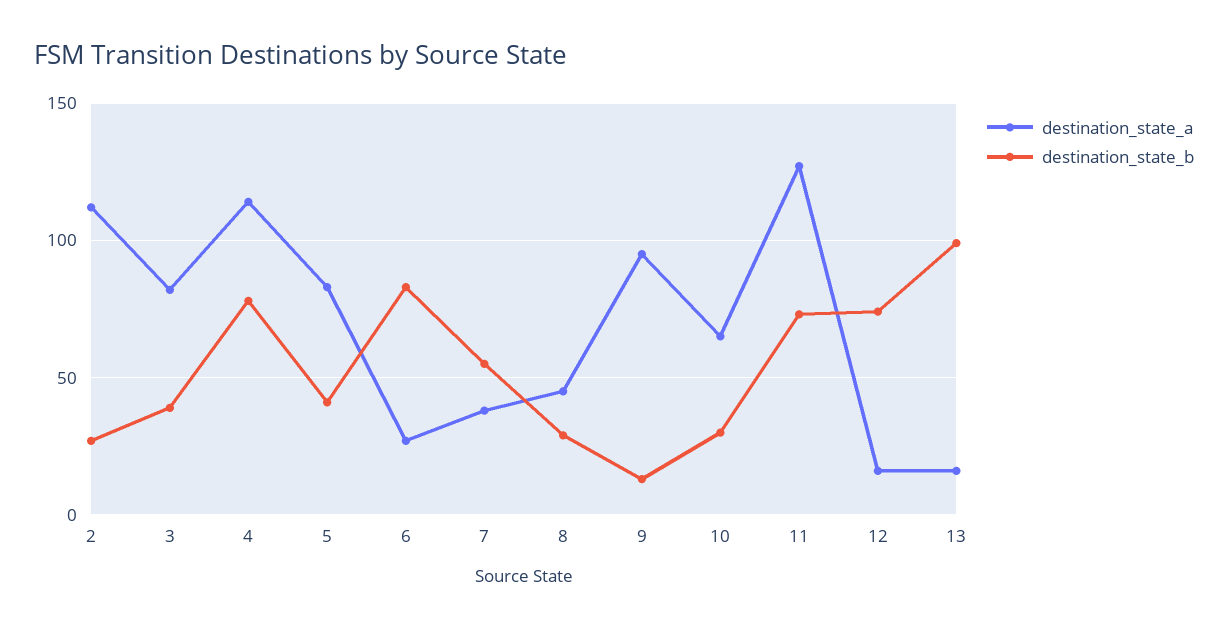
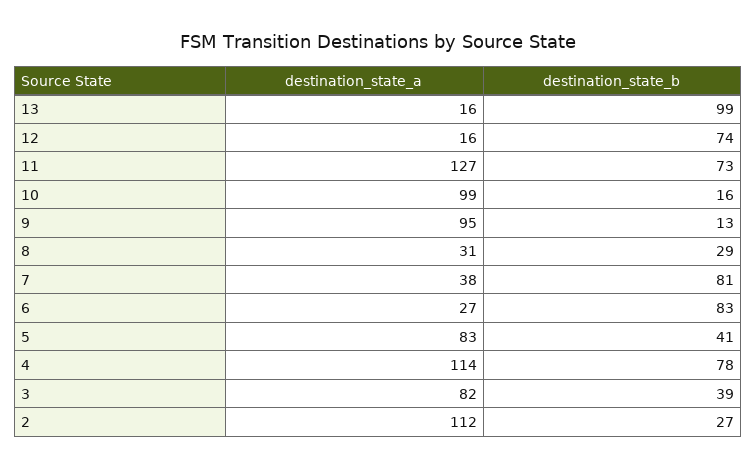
  {
    "destination_state_a": {
      "2": 112,
      "3": 82,
      "4": 114,
      "5": 83,
      "6": 27,
      "7": 38,
-     "8": 45,
+     "8": 31,
      "9": 95,
-     "10": 65,
+     "10": 99,
      "11": 127,
      "12": 16,
      "13": 16
    },
    "destination_state_b": {
      "2": 27,
      "3": 39,
      "4": 78,
      "5": 41,
      "6": 83,
-     "7": 55,
+     "7": 81,
      "8": 29,
      "9": 13,
-     "10": 30,
+     "10": 16,
      "11": 73,
      "12": 74,
      "13": 99
    }
  }

